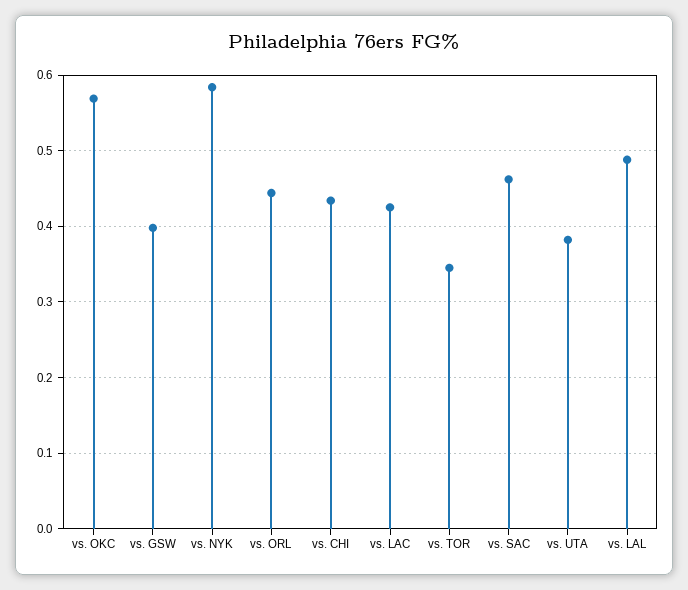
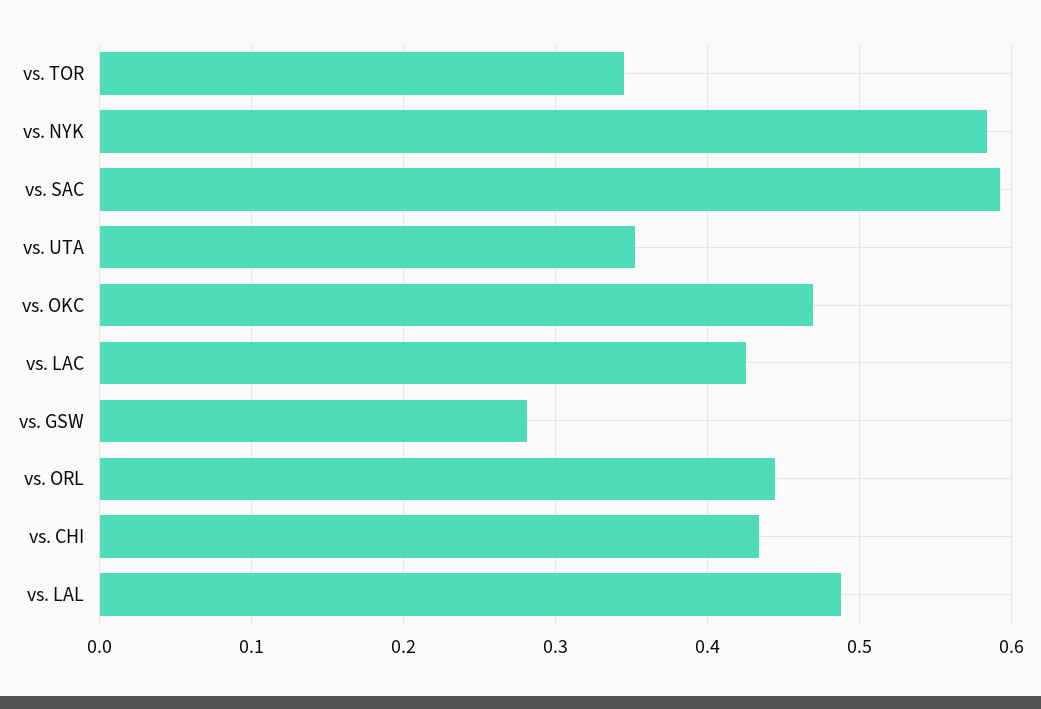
  {
-   "vs. OKC": 0.57,
+   "vs. OKC": 0.47,
-   "vs. GSW": 0.4,
+   "vs. GSW": 0.28,
    "vs. NYK": 0.58,
    "vs. ORL": 0.44,
    "vs. CHI": 0.43,
    "vs. LAC": 0.43,
    "vs. TOR": 0.35,
-   "vs. SAC": 0.46,
+   "vs. SAC": 0.59,
-   "vs. UTA": 0.38,
+   "vs. UTA": 0.35,
    "vs. LAL": 0.49
  }

